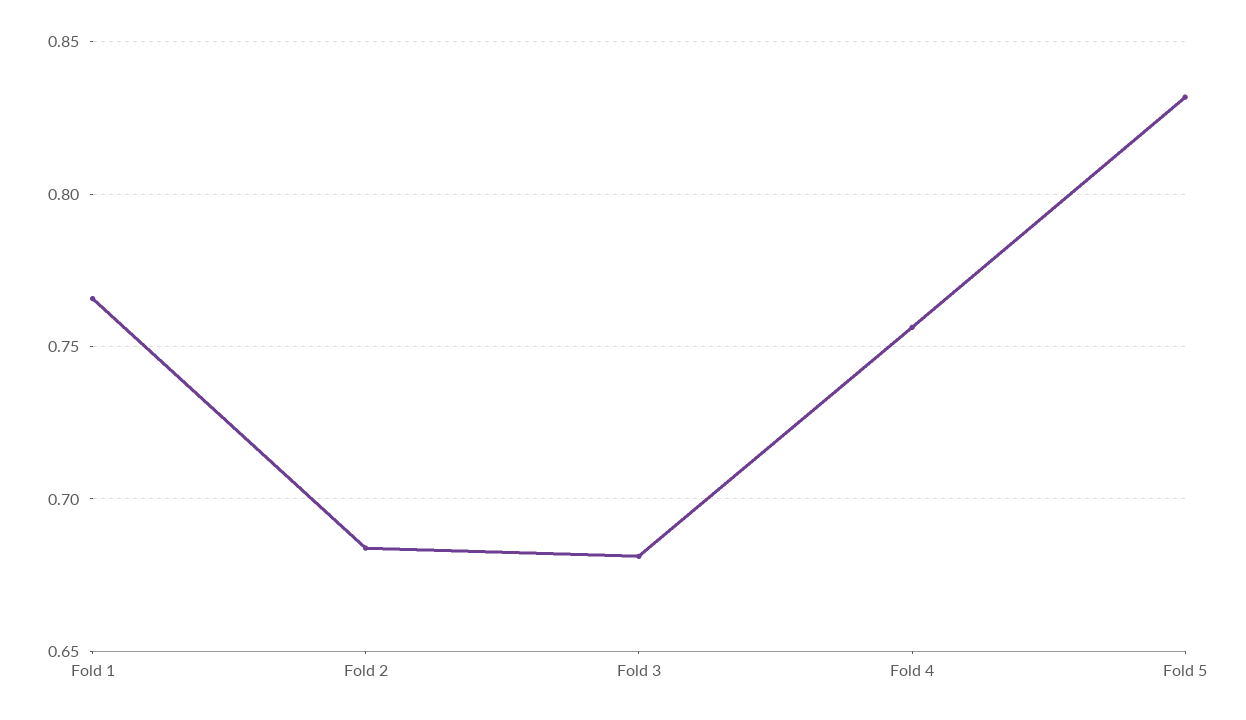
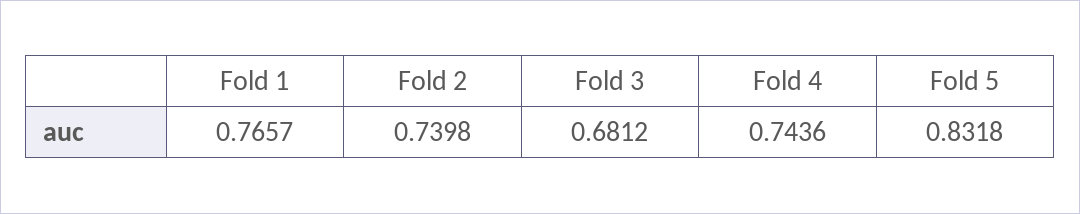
  {
    "Fold 1": 0.7657,
-   "Fold 2": 0.685,
+   "Fold 2": 0.7398,
    "Fold 3": 0.6812,
-   "Fold 4": 0.755,
+   "Fold 4": 0.7436,
    "Fold 5": 0.8318
  }

